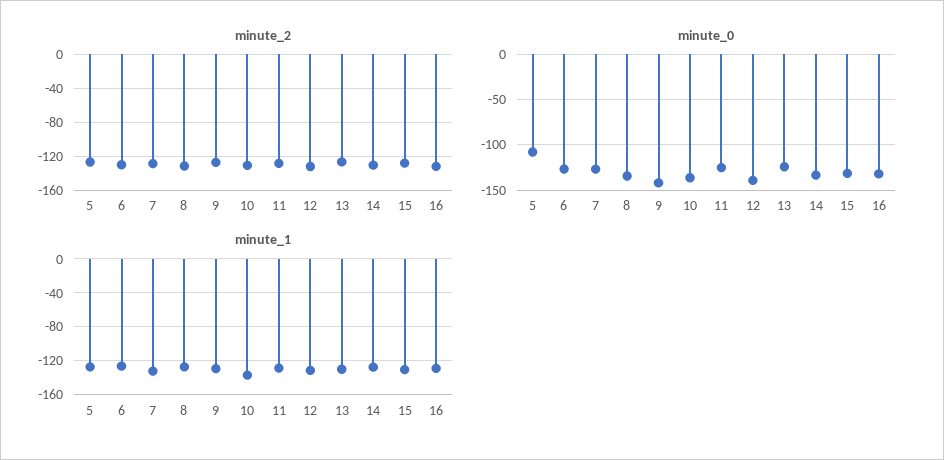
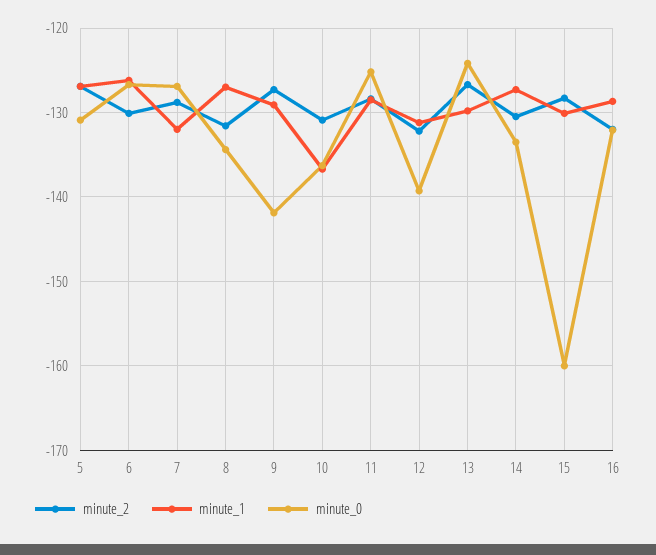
  {
    "minute_2": {
      "5": -127,
      "6": -130,
      "7": -129,
      "8": -132,
      "9": -127,
      "10": -131,
      "11": -128,
      "12": -132,
      "13": -127,
      "14": -131,
      "15": -128,
      "16": -132
    },
    "minute_0": {
-     "5": -110,
+     "5": -131,
      "6": -127,
      "7": -127,
      "8": -134,
      "9": -142,
      "10": -136,
      "11": -125,
      "12": -139,
      "13": -124,
      "14": -134,
-     "15": -130,
+     "15": -160,
      "16": -132
    },
    "minute_1": {
      "5": -127,
      "6": -126,
      "7": -132,
      "8": -127,
      "9": -129,
      "10": -137,
      "11": -129,
      "12": -131,
      "13": -130,
      "14": -127,
      "15": -130,
      "16": -129
    }
  }

